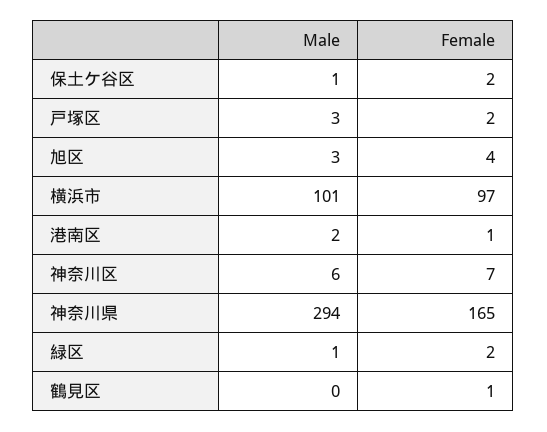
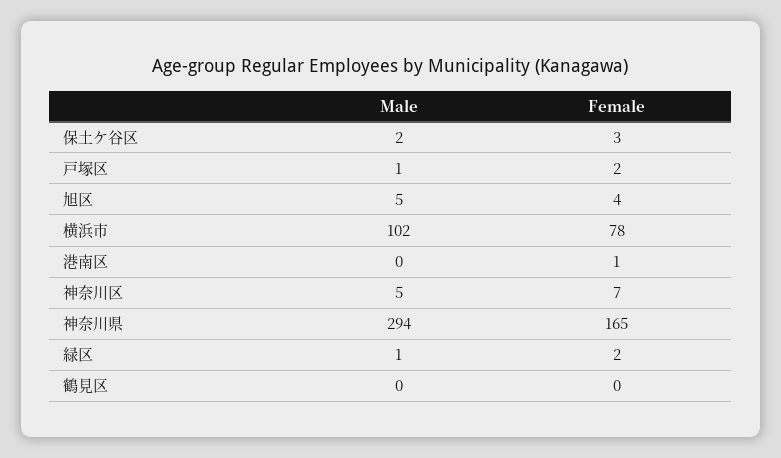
  {
    "Male": {
-     "保土ケ谷区": 1,
+     "保土ケ谷区": 2,
-     "戸塚区": 3,
+     "戸塚区": 1,
-     "旭区": 3,
+     "旭区": 5,
-     "横浜市": 101,
+     "横浜市": 102,
-     "港南区": 2,
+     "港南区": 0,
-     "神奈川区": 6,
+     "神奈川区": 5,
      "神奈川県": 294,
      "緑区": 1,
      "鶴見区": 0
    },
    "Female": {
-     "保土ケ谷区": 2,
+     "保土ケ谷区": 3,
      "戸塚区": 2,
      "旭区": 4,
-     "横浜市": 97,
+     "横浜市": 78,
      "港南区": 1,
      "神奈川区": 7,
      "神奈川県": 165,
      "緑区": 2,
-     "鶴見区": 1
+     "鶴見区": 0
    }
  }

